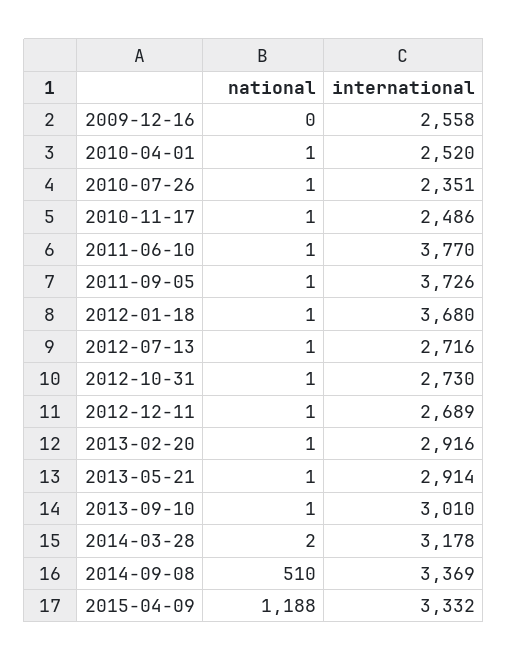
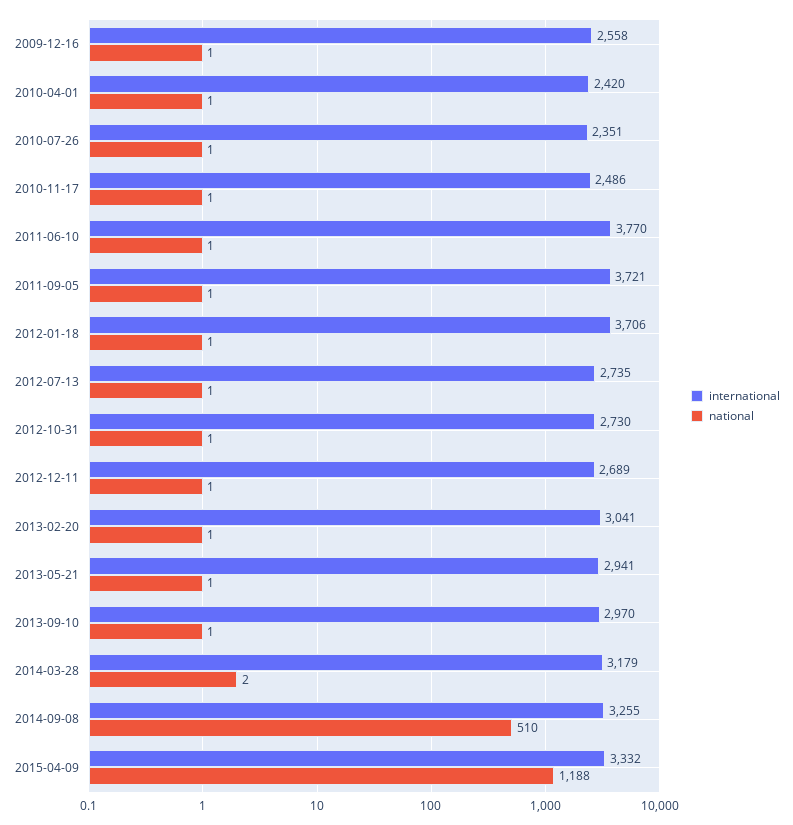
  {
    "national": {
-     "2009-12-16": 0,
+     "2009-12-16": 1,
      "2010-04-01": 1,
      "2010-07-26": 1,
      "2010-11-17": 1,
      "2011-06-10": 1,
      "2011-09-05": 1,
      "2012-01-18": 1,
      "2012-07-13": 1,
      "2012-10-31": 1,
      "2012-12-11": 1,
      "2013-02-20": 1,
      "2013-05-21": 1,
      "2013-09-10": 1,
      "2014-03-28": 2,
      "2014-09-08": 510,
      "2015-04-09": 1188
    },
    "international": {
      "2009-12-16": 2558,
-     "2010-04-01": 2520,
+     "2010-04-01": 2420,
      "2010-07-26": 2351,
      "2010-11-17": 2486,
      "2011-06-10": 3770,
-     "2011-09-05": 3726,
+     "2011-09-05": 3721,
-     "2012-01-18": 3680,
+     "2012-01-18": 3706,
-     "2012-07-13": 2716,
+     "2012-07-13": 2735,
      "2012-10-31": 2730,
      "2012-12-11": 2689,
-     "2013-02-20": 2916,
+     "2013-02-20": 3041,
-     "2013-05-21": 2914,
+     "2013-05-21": 2941,
-     "2013-09-10": 3010,
+     "2013-09-10": 2970,
-     "2014-03-28": 3178,
+     "2014-03-28": 3179,
-     "2014-09-08": 3369,
+     "2014-09-08": 3255,
      "2015-04-09": 3332
    }
  }

